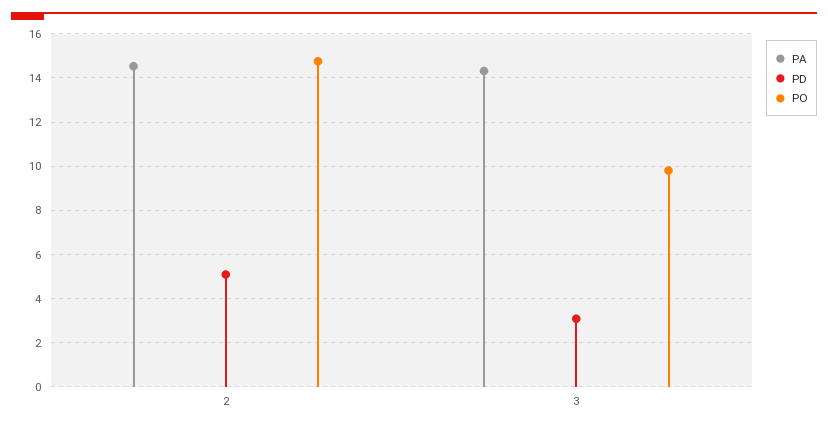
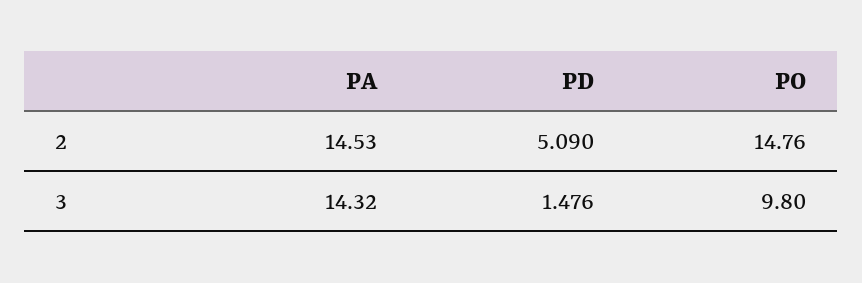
  {
    "PA": {
      "2": 14.53,
      "3": 14.32
    },
    "PD": {
      "2": 5.09,
-     "3": 3
+     "3": 1.476
    },
    "PO": {
      "2": 14.76,
      "3": 9.8
    }
  }

